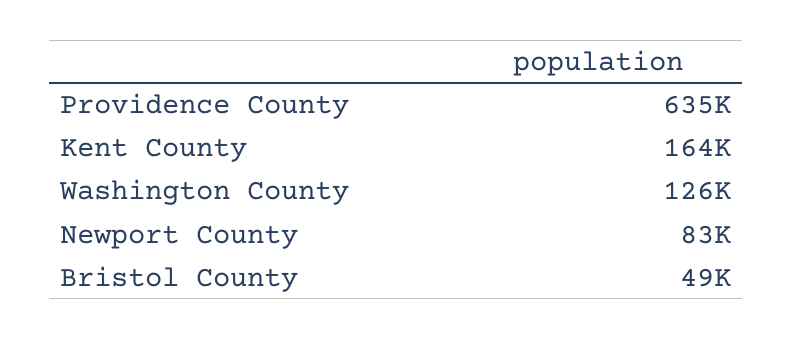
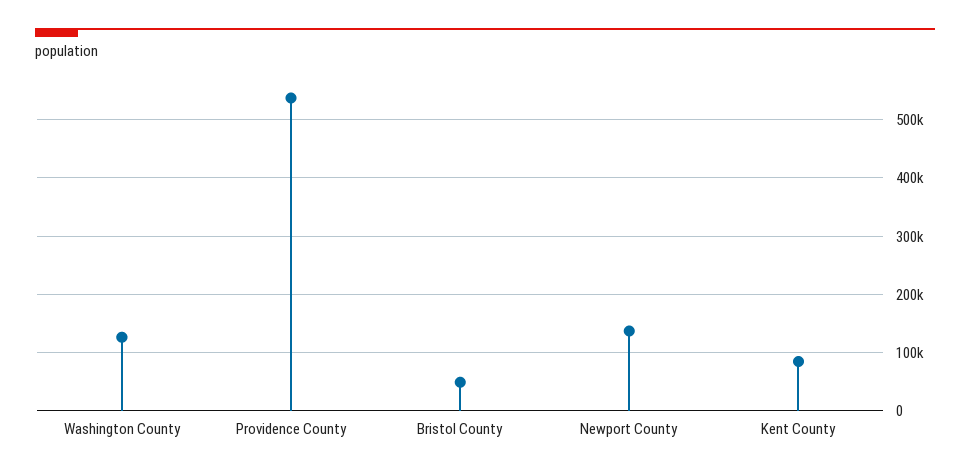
  {
-   "Providence County": 635000,
+   "Providence County": 540000,
-   "Kent County": 164000,
+   "Kent County": 80000,
    "Washington County": 126000,
-   "Newport County": 83000,
+   "Newport County": 140000,
    "Bristol County": 49000
  }

